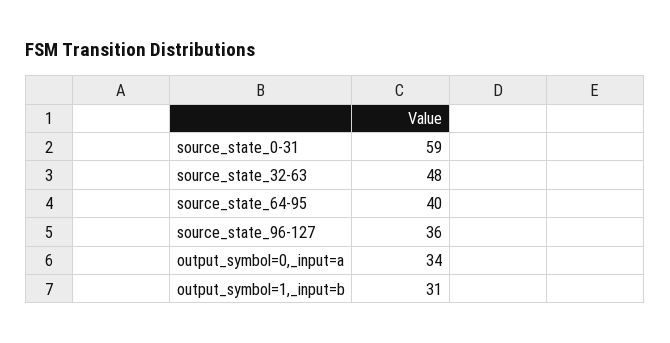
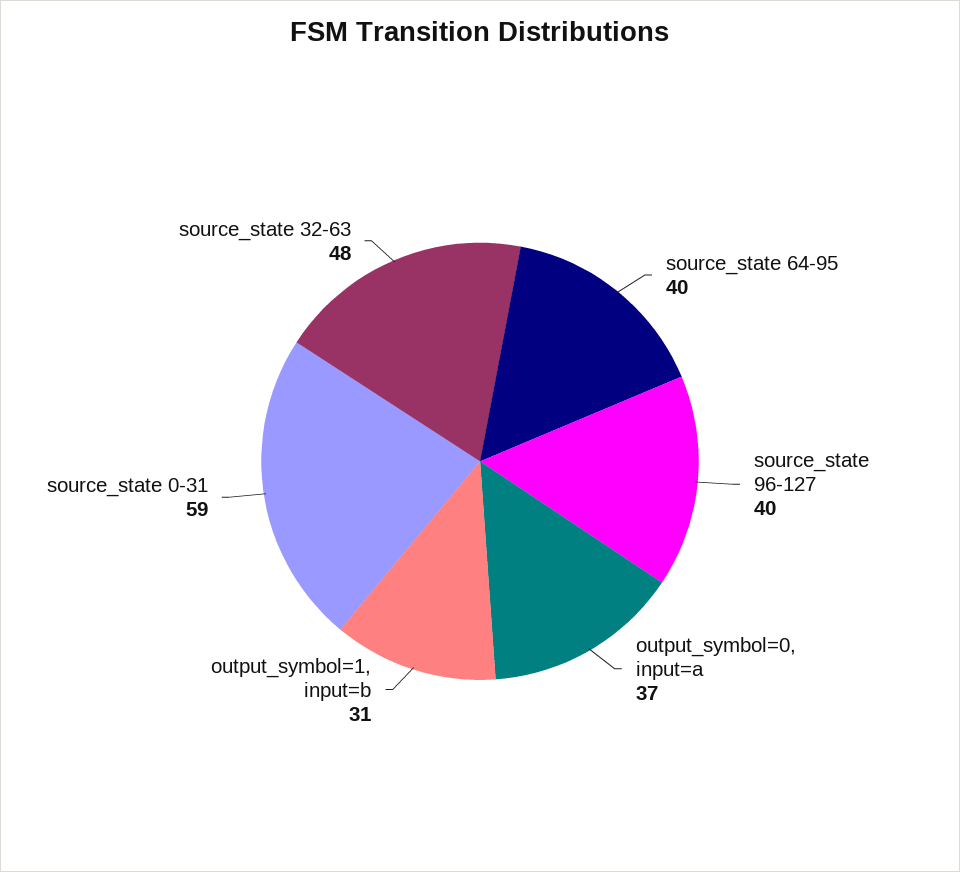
  {
    "source_state_0-31": 59,
    "source_state_32-63": 48,
    "source_state_64-95": 40,
-   "source_state_96-127": 36,
+   "source_state_96-127": 40,
-   "output_symbol=0,_input=a": 34,
+   "output_symbol=0,_input=a": 37,
    "output_symbol=1,_input=b": 31
  }

